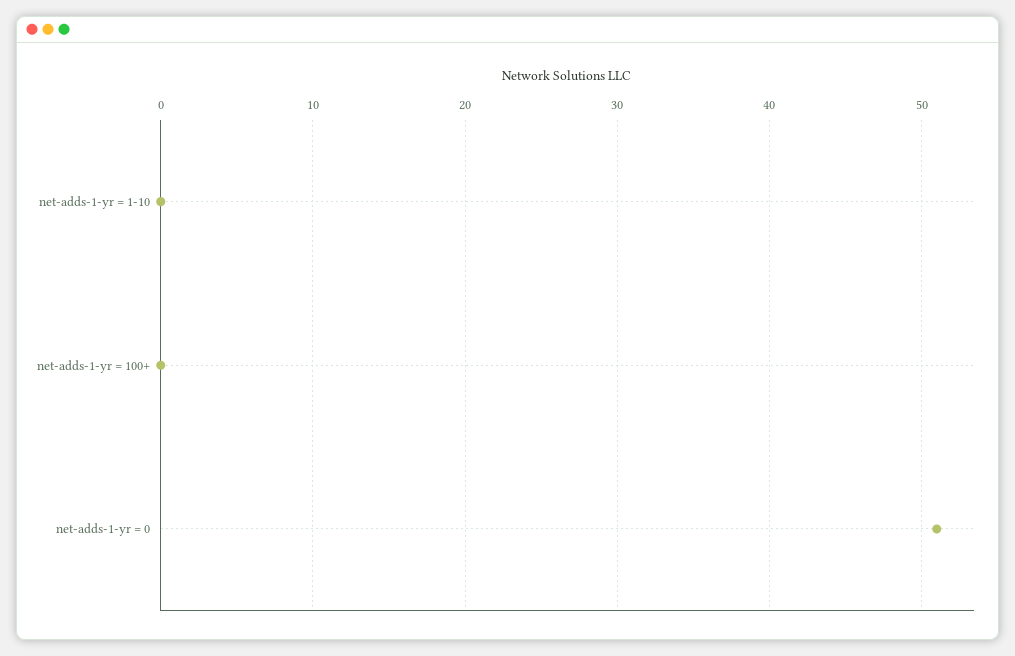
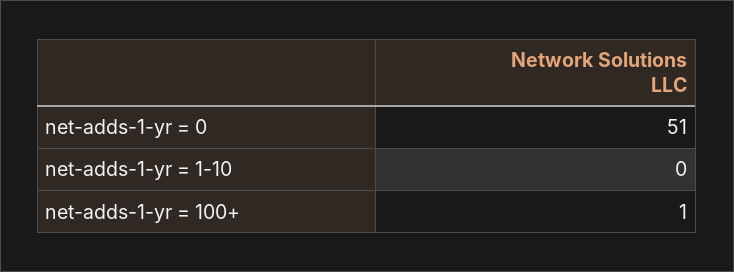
  {
    "net-adds-1-yr = 1-10": 0,
-   "net-adds-1-yr = 100+": 0,
+   "net-adds-1-yr = 100+": 1,
    "net-adds-1-yr = 0": 51
  }

